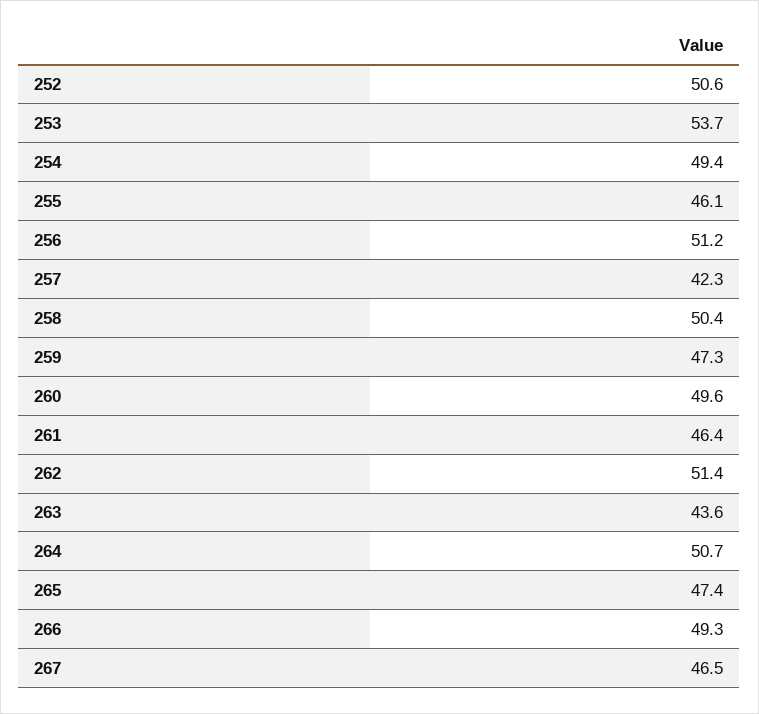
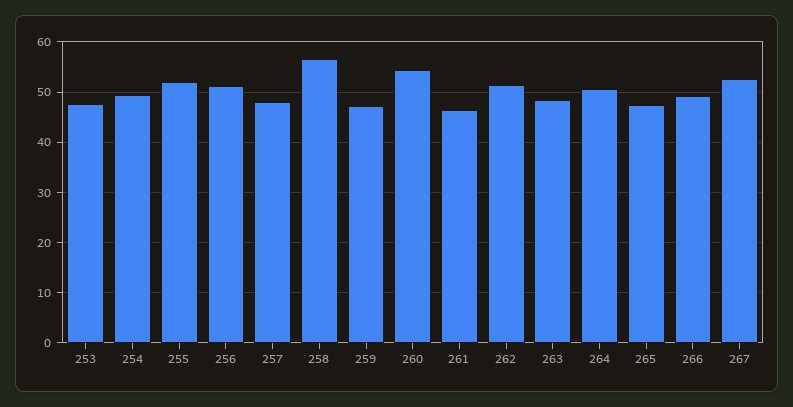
  {
-   "252": 50.6,
-   "253": 53.7,
+   "253": 48,
    "254": 49.4,
-   "255": 46.1,
+   "255": 52,
    "256": 51.2,
-   "257": 42.3,
+   "257": 48,
-   "258": 50.4,
+   "258": 56,
    "259": 47.3,
-   "260": 49.6,
+   "260": 54,
    "261": 46.4,
    "262": 51.4,
-   "263": 43.6,
+   "263": 48,
    "264": 50.7,
    "265": 47.4,
    "266": 49.3,
-   "267": 46.5
+   "267": 52
  }

